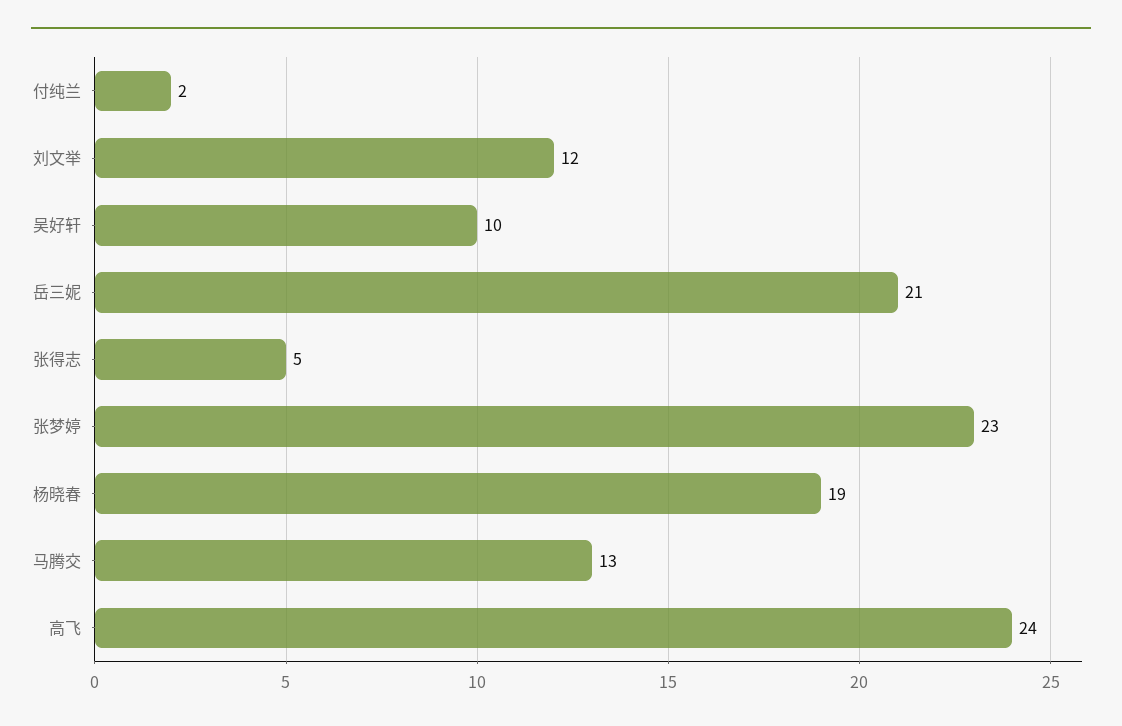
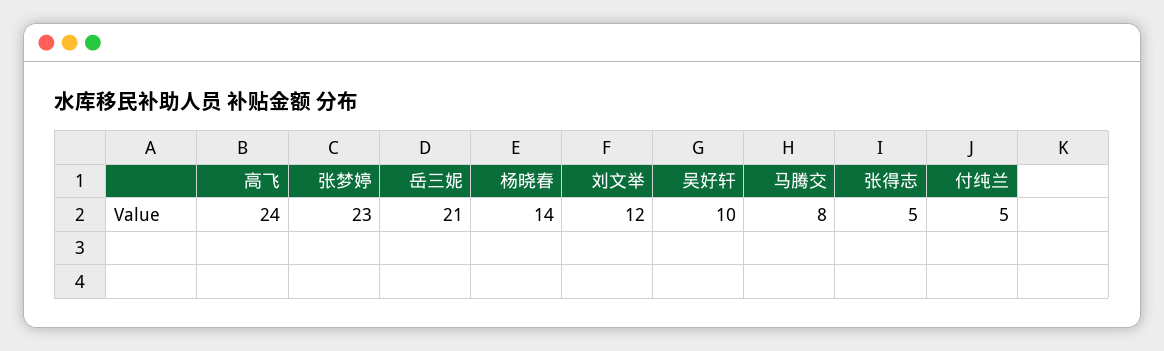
  {
-   "付纯兰": 2,
+   "付纯兰": 5,
    "刘文举": 12,
    "吴好轩": 10,
    "岳三妮": 21,
    "张得志": 5,
    "张梦婷": 23,
-   "杨晓春": 19,
+   "杨晓春": 14,
-   "马腾交": 13,
+   "马腾交": 8,
    "高飞": 24
  }

